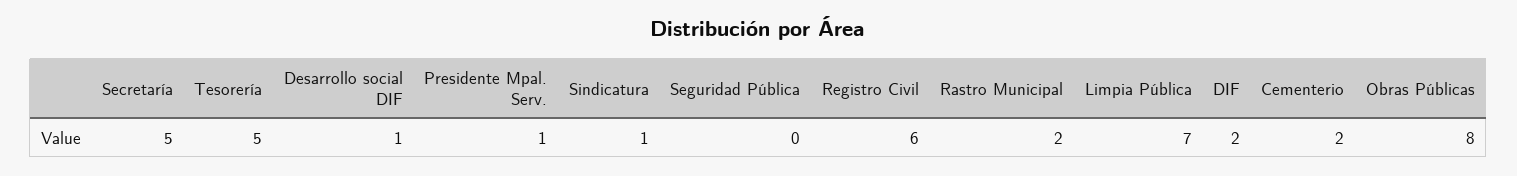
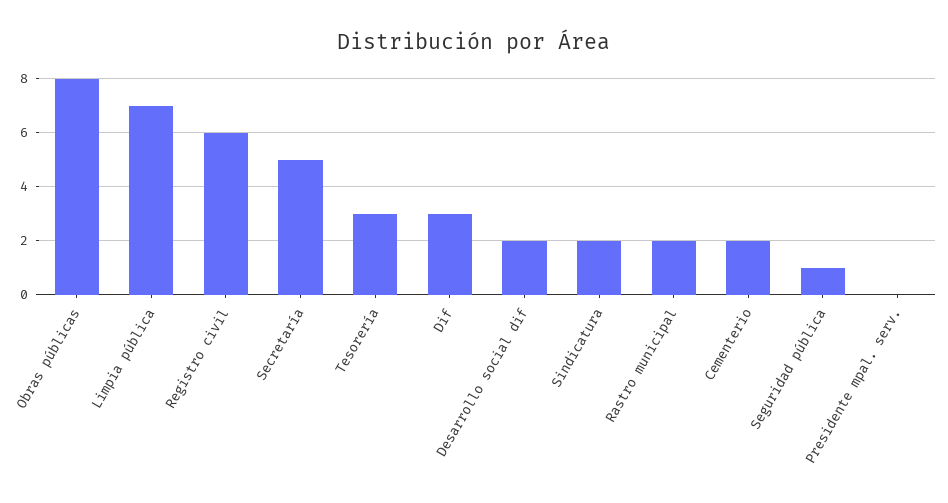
  {
    "Secretaría": 5,
-   "Tesorería": 5,
+   "Tesorería": 3,
-   "Desarrollo social DIF": 1,
+   "Desarrollo social DIF": 2,
-   "Presidente Mpal. Serv.": 1,
+   "Presidente Mpal. Serv.": 0,
-   "Sindicatura": 1,
+   "Sindicatura": 2,
-   "Seguridad Pública": 0,
+   "Seguridad Pública": 1,
    "Registro Civil": 6,
    "Rastro Municipal": 2,
    "Limpia Pública": 7,
-   "DIF": 2,
+   "DIF": 3,
    "Cementerio": 2,
    "Obras Públicas": 8
  }

